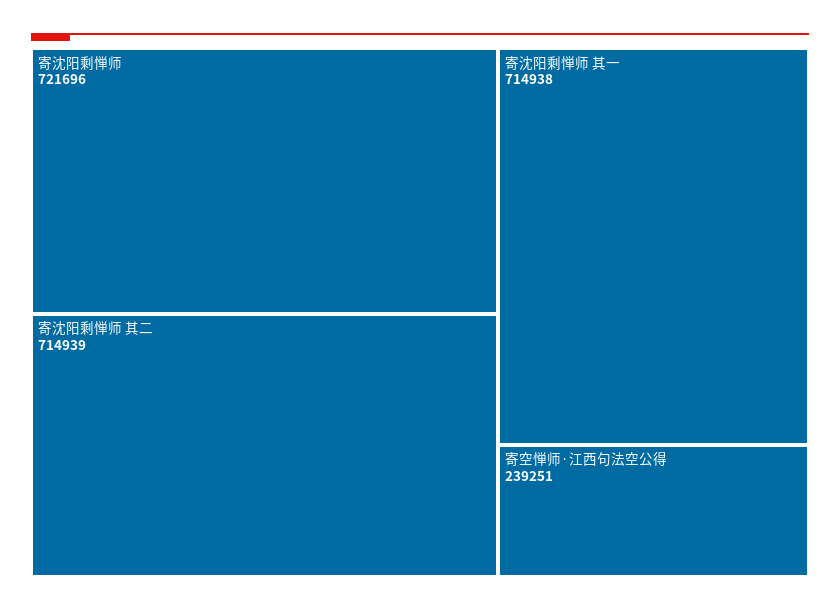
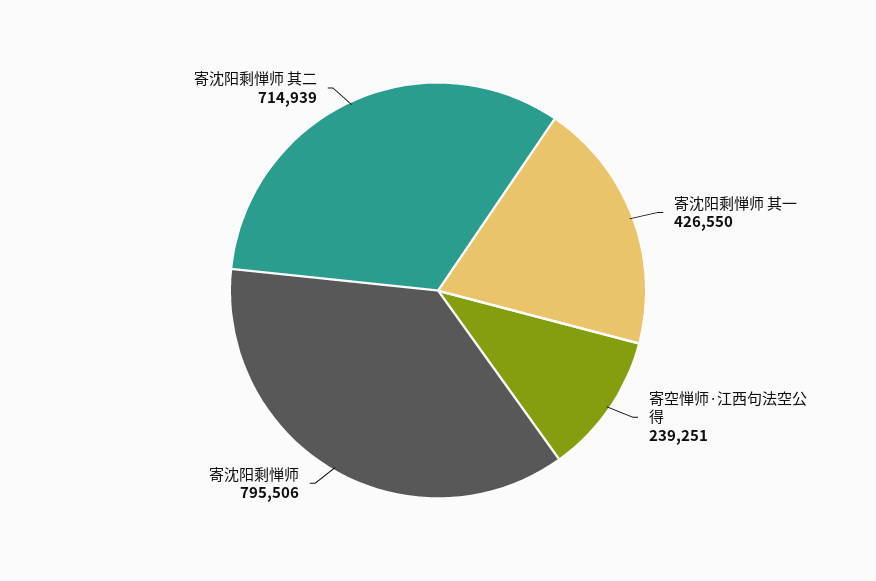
  {
-   "寄沈阳剩惮师": 721696,
+   "寄沈阳剩惮师": 795506,
    "寄沈阳剩惮师 其二": 714939,
-   "寄沈阳剩惮师 其一": 714938,
+   "寄沈阳剩惮师 其一": 426550,
    "寄空惮师·江西句法空公得": 239251
  }

